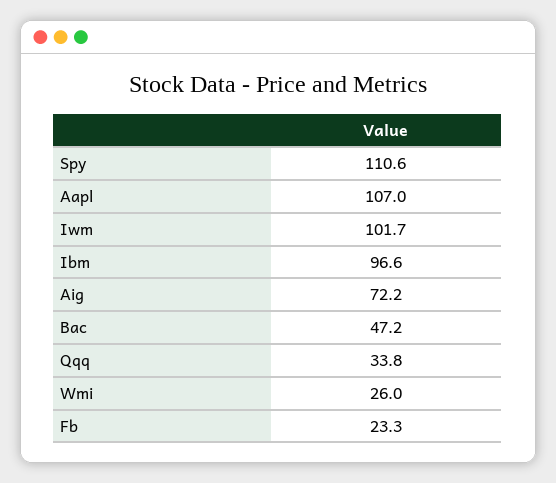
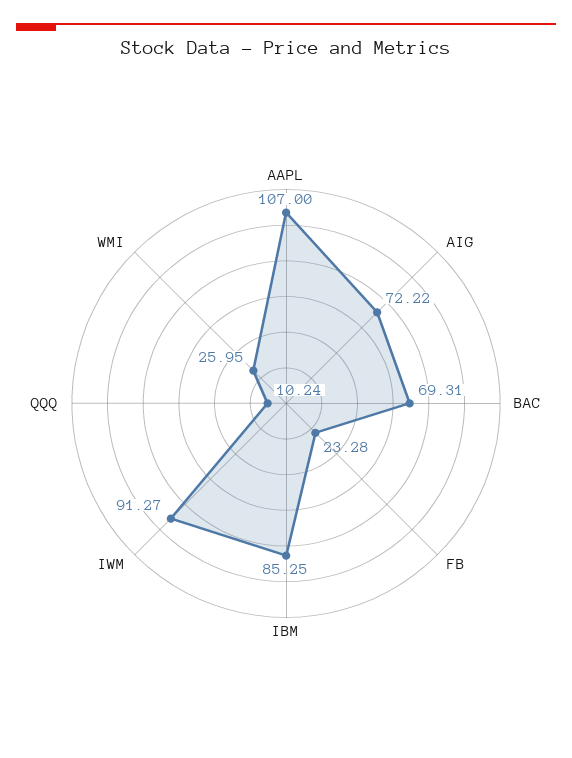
  {
-   "Spy": 110.6,
    "Aapl": 107,
-   "Iwm": 101.7,
+   "Iwm": 91.27,
-   "Ibm": 96.6,
+   "Ibm": 85.25,
    "Aig": 72.22,
-   "Bac": 47.2,
+   "Bac": 69.31,
-   "Qqq": 33.8,
+   "Qqq": 10.24,
    "Wmi": 25.95,
    "Fb": 23.28
  }

